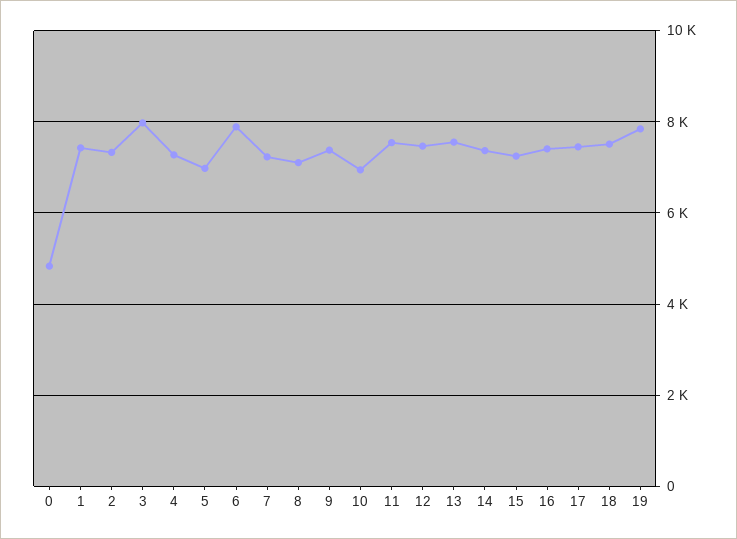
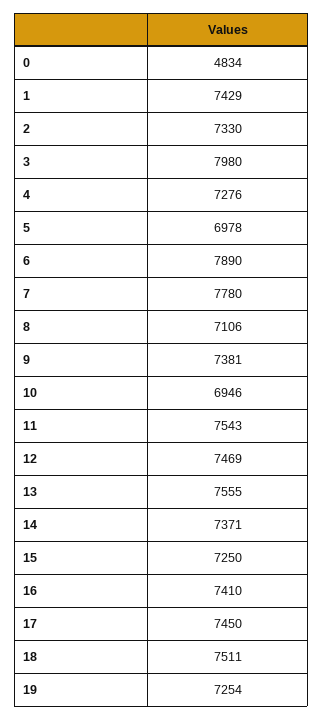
  {
    "0": 4834,
    "1": 7429,
    "2": 7330,
    "3": 7980,
    "4": 7276,
    "5": 6978,
    "6": 7890,
-   "7": 7200,
+   "7": 7780,
    "8": 7106,
    "9": 7381,
    "10": 6946,
    "11": 7543,
    "12": 7469,
    "13": 7555,
    "14": 7371,
    "15": 7250,
    "16": 7410,
    "17": 7450,
    "18": 7511,
-   "19": 7800
+   "19": 7254
  }

